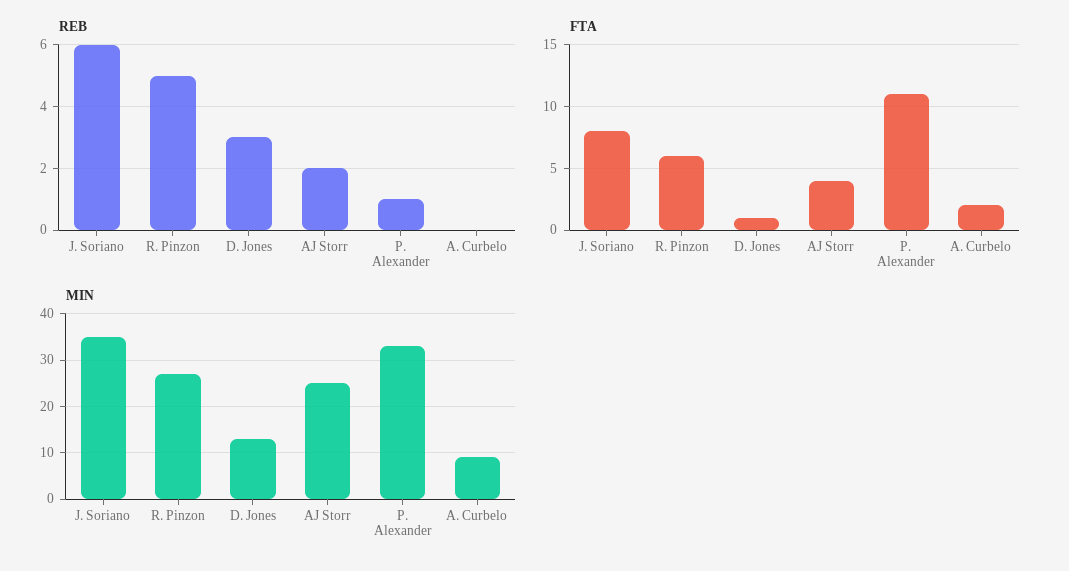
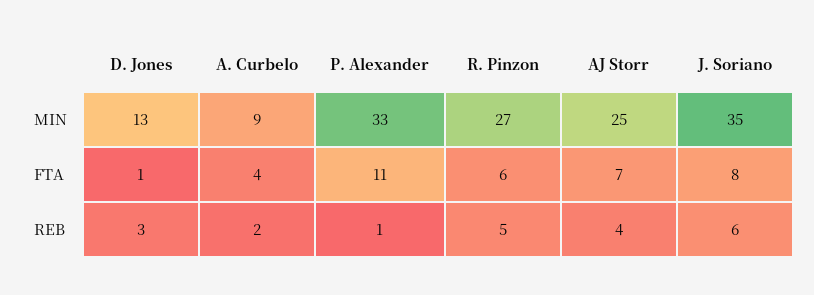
  {
    "REB": {
      "J. Soriano": 6,
      "R. Pinzon": 5,
      "D. Jones": 3,
-     "AJ Storr": 2,
+     "AJ Storr": 4,
      "P. Alexander": 1,
-     "A. Curbelo": 0
+     "A. Curbelo": 2
    },
    "FTA": {
      "J. Soriano": 8,
      "R. Pinzon": 6,
      "D. Jones": 1,
-     "AJ Storr": 4,
+     "AJ Storr": 7,
      "P. Alexander": 11,
-     "A. Curbelo": 2
+     "A. Curbelo": 4
    },
    "MIN": {
      "J. Soriano": 35,
      "R. Pinzon": 27,
      "D. Jones": 13,
      "AJ Storr": 25,
      "P. Alexander": 33,
      "A. Curbelo": 9
    }
  }

